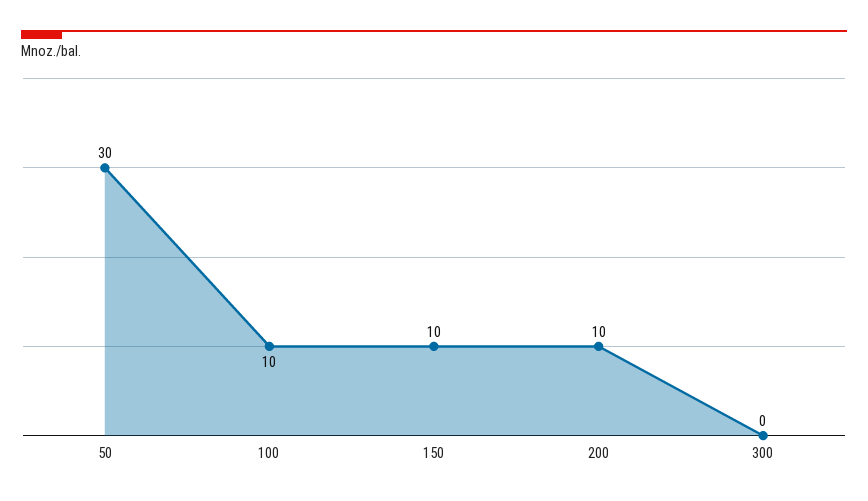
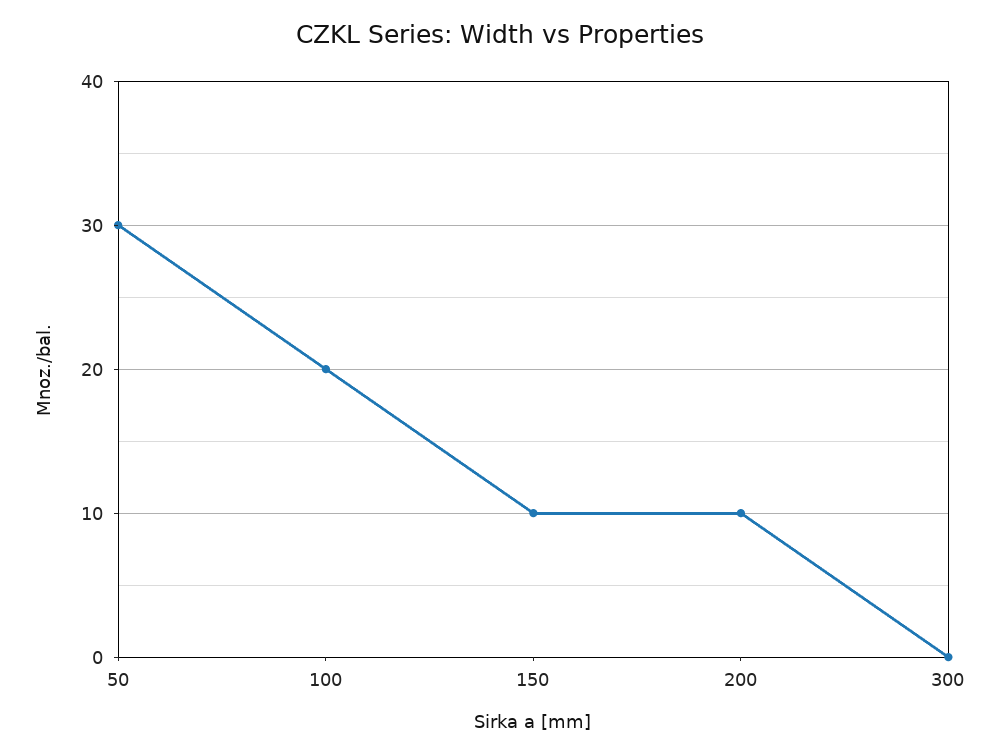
  {
    "50": 30,
-   "100": 10,
+   "100": 20,
    "150": 10,
    "200": 10,
    "300": 0
  }

